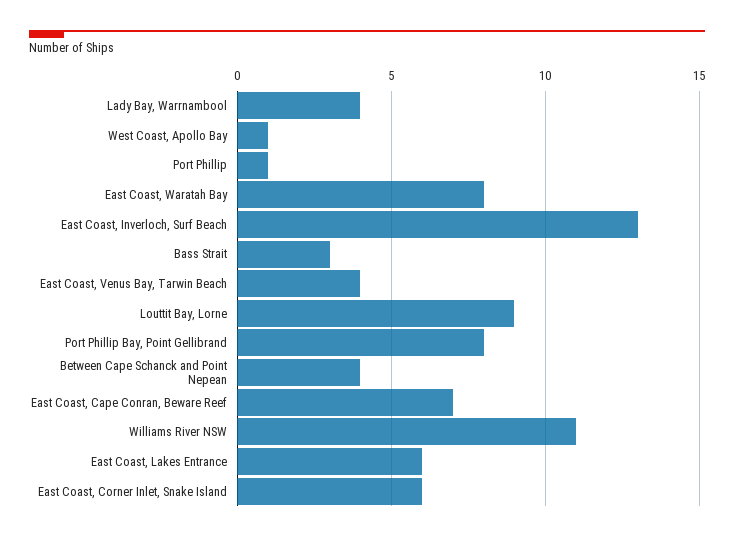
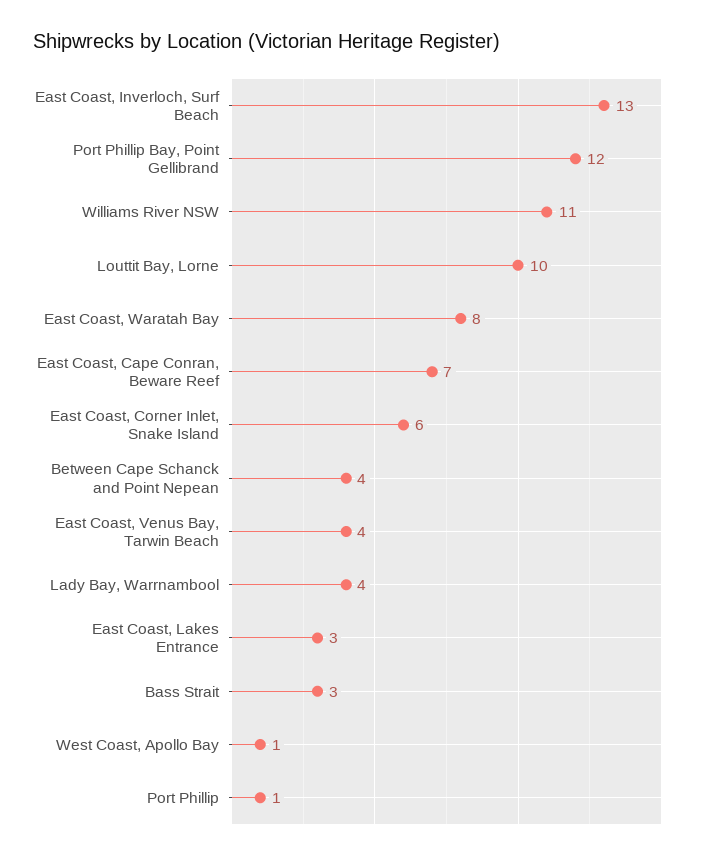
  {
    "Lady Bay, Warrnambool": 4,
    "West Coast, Apollo Bay": 1,
    "Port Phillip": 1,
    "East Coast, Waratah Bay": 8,
    "East Coast, Inverloch, Surf Beach": 13,
    "Bass Strait": 3,
    "East Coast, Venus Bay, Tarwin Beach": 4,
-   "Louttit Bay, Lorne": 9,
+   "Louttit Bay, Lorne": 10,
-   "Port Phillip Bay, Point Gellibrand": 8,
+   "Port Phillip Bay, Point Gellibrand": 12,
    "Between Cape Schanck and Point Nepean": 4,
    "East Coast, Cape Conran, Beware Reef": 7,
    "Williams River NSW": 11,
-   "East Coast, Lakes Entrance": 6,
+   "East Coast, Lakes Entrance": 3,
    "East Coast, Corner Inlet, Snake Island": 6
  }

